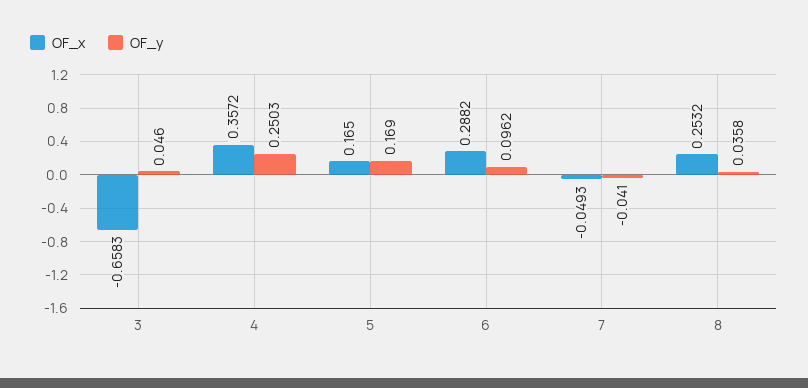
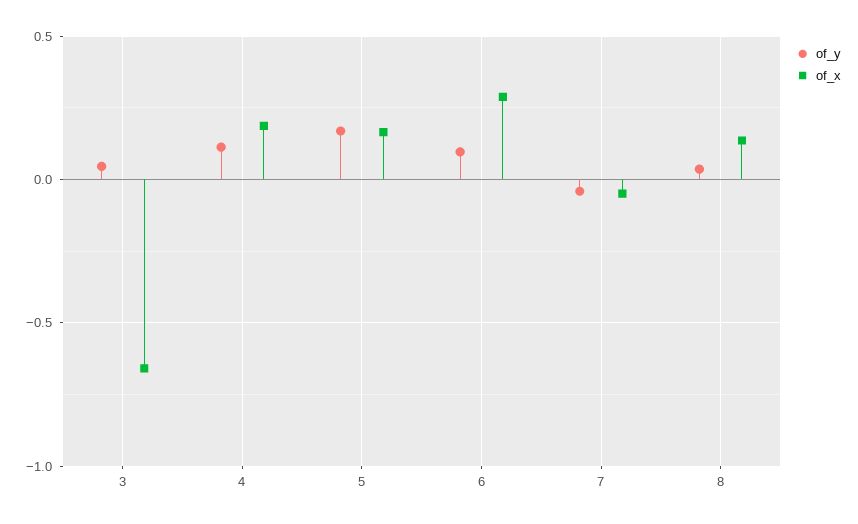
  {
    "OF_x": {
      "3": -0.6583,
-     "4": 0.3572,
+     "4": 0.2,
      "5": 0.165,
      "6": 0.2882,
      "7": -0.0493,
-     "8": 0.2532
+     "8": 0.15
    },
    "OF_y": {
      "3": 0.046,
-     "4": 0.2503,
+     "4": 0.1,
      "5": 0.169,
      "6": 0.0962,
      "7": -0.041,
      "8": 0.0358
    }
  }

